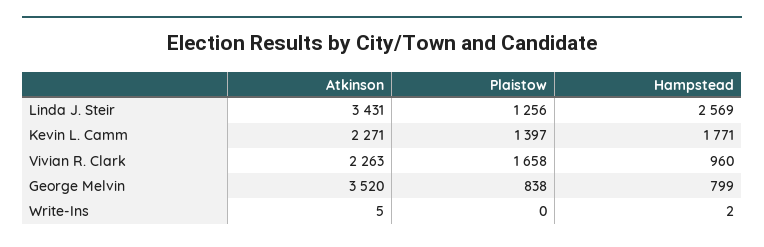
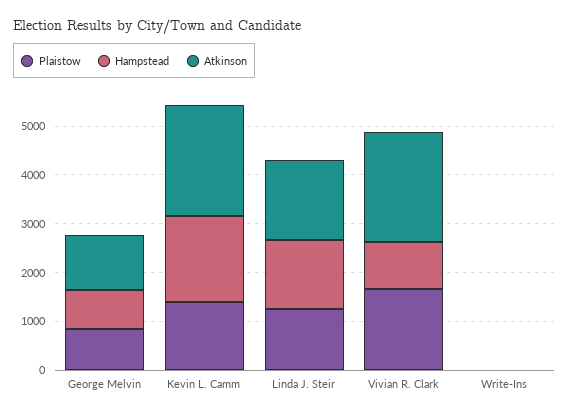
  {
    "Atkinson": {
-     "Linda J. Steir": 3431,
+     "Linda J. Steir": 1600,
      "Kevin L. Camm": 2271,
      "Vivian R. Clark": 2263,
-     "George Melvin": 3520,
+     "George Melvin": 1200,
      "Write-Ins": 5
    },
    "Plaistow": {
      "Linda J. Steir": 1256,
      "Kevin L. Camm": 1397,
      "Vivian R. Clark": 1658,
      "George Melvin": 838,
      "Write-Ins": 0
    },
    "Hampstead": {
-     "Linda J. Steir": 2569,
+     "Linda J. Steir": 1400,
      "Kevin L. Camm": 1771,
      "Vivian R. Clark": 960,
      "George Melvin": 799,
      "Write-Ins": 2
    }
  }

